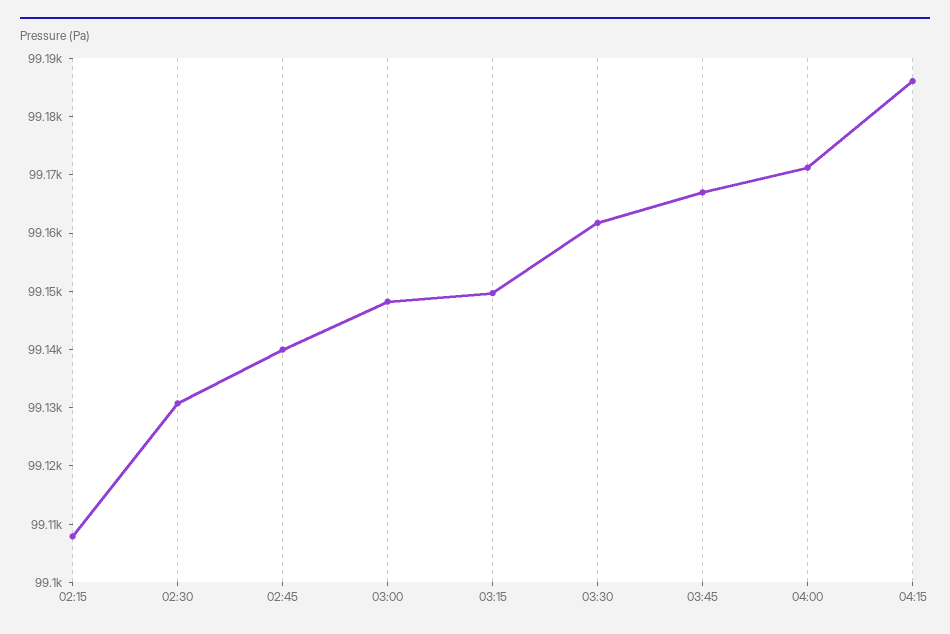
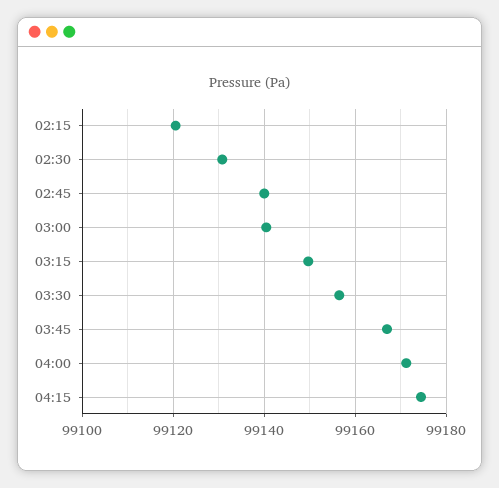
  {
-   "02:15": 99108,
+   "02:15": 99120,
    "02:30": 99130,
    "02:45": 99140,
-   "03:00": 99148,
+   "03:00": 99140,
    "03:15": 99150,
-   "03:30": 99162,
+   "03:30": 99156,
    "03:45": 99168,
    "04:00": 99172,
-   "04:15": 99186
+   "04:15": 99174
  }

